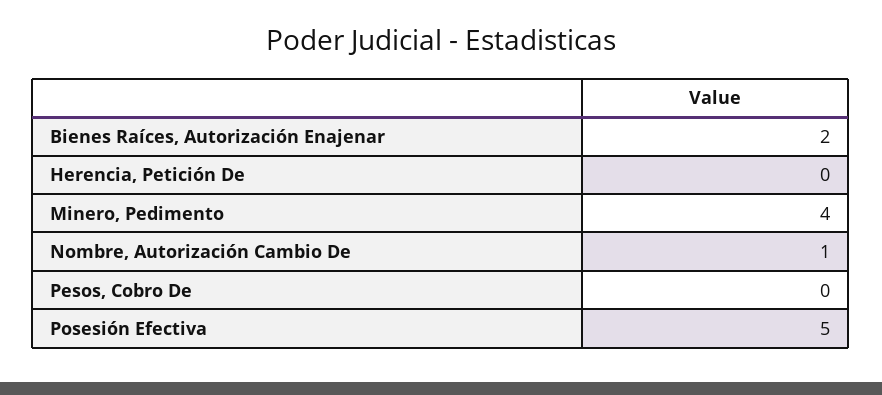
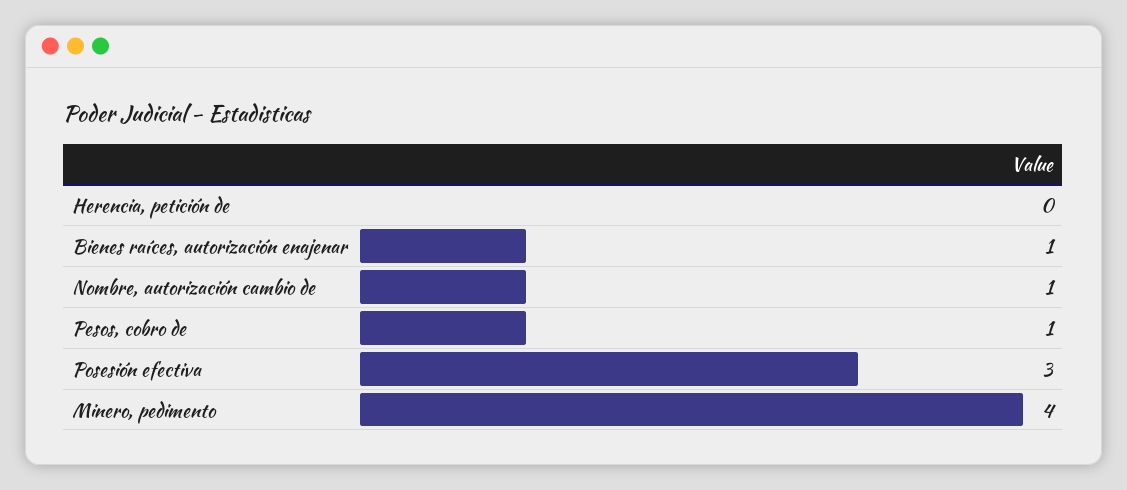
  {
-   "Bienes Raíces, Autorización Enajenar": 2,
+   "Bienes Raíces, Autorización Enajenar": 1,
    "Herencia, Petición De": 0,
    "Minero, Pedimento": 4,
    "Nombre, Autorización Cambio De": 1,
-   "Pesos, Cobro De": 0,
+   "Pesos, Cobro De": 1,
-   "Posesión Efectiva": 5
+   "Posesión Efectiva": 3
  }

